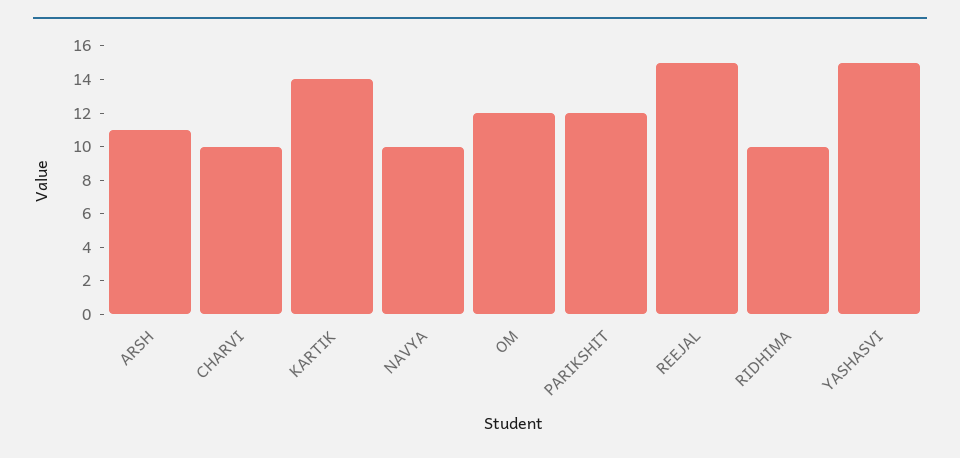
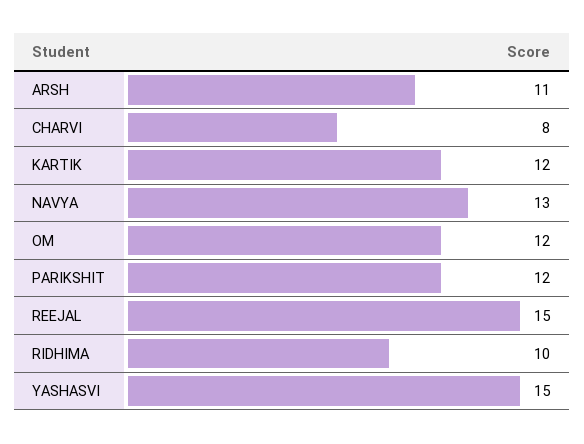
  {
    "ARSH": 11,
-   "CHARVI": 10,
+   "CHARVI": 8,
-   "KARTIK": 14,
+   "KARTIK": 12,
-   "NAVYA": 10,
+   "NAVYA": 13,
    "OM": 12,
    "PARIKSHIT": 12,
    "REEJAL": 15,
    "RIDHIMA": 10,
    "YASHASVI": 15
  }

